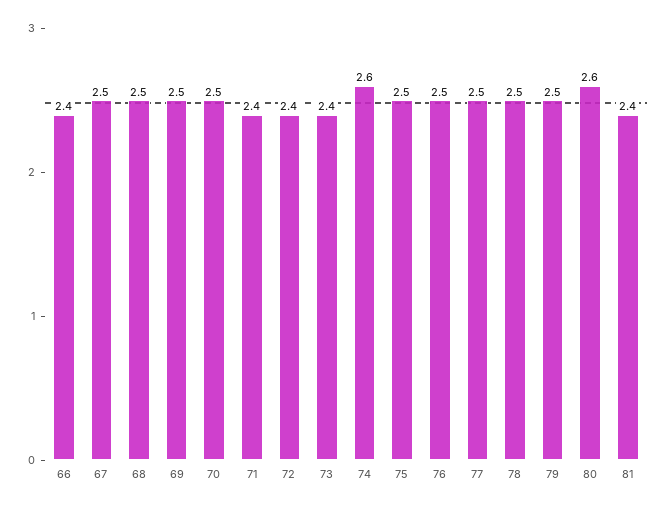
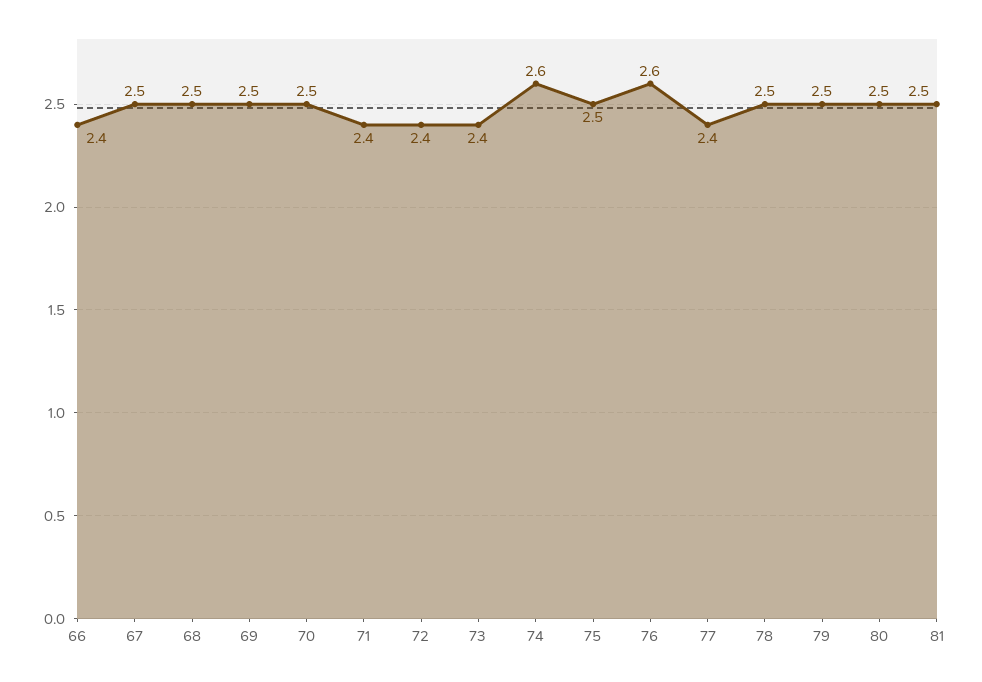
  {
    "66": 2.4,
    "67": 2.5,
    "68": 2.5,
    "69": 2.5,
    "70": 2.5,
    "71": 2.4,
    "72": 2.4,
    "73": 2.4,
    "74": 2.6,
    "75": 2.5,
-   "76": 2.5,
+   "76": 2.6,
-   "77": 2.5,
+   "77": 2.4,
    "78": 2.5,
    "79": 2.5,
-   "80": 2.6,
+   "80": 2.5,
-   "81": 2.4
+   "81": 2.5
  }

